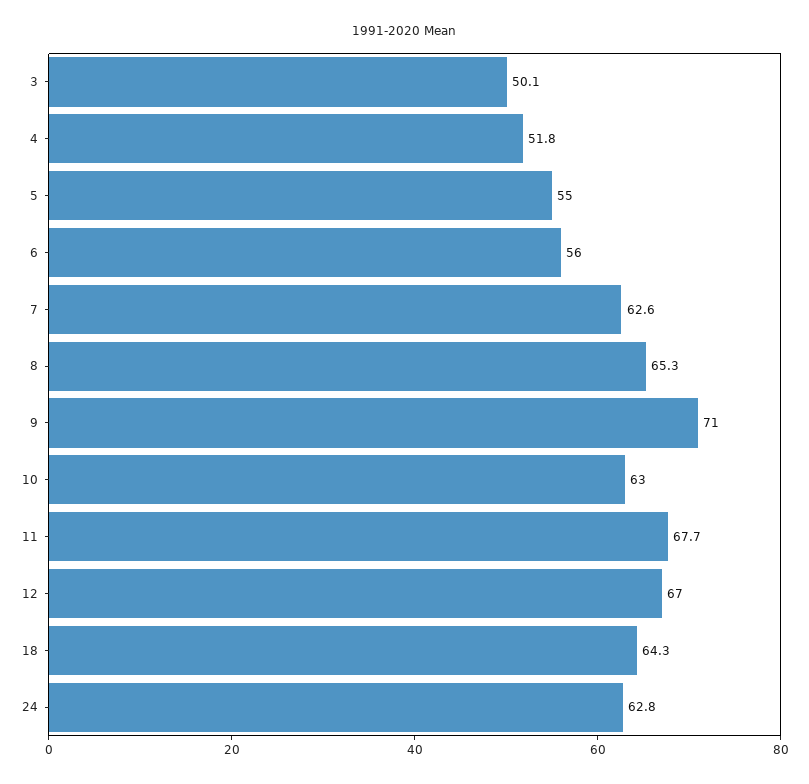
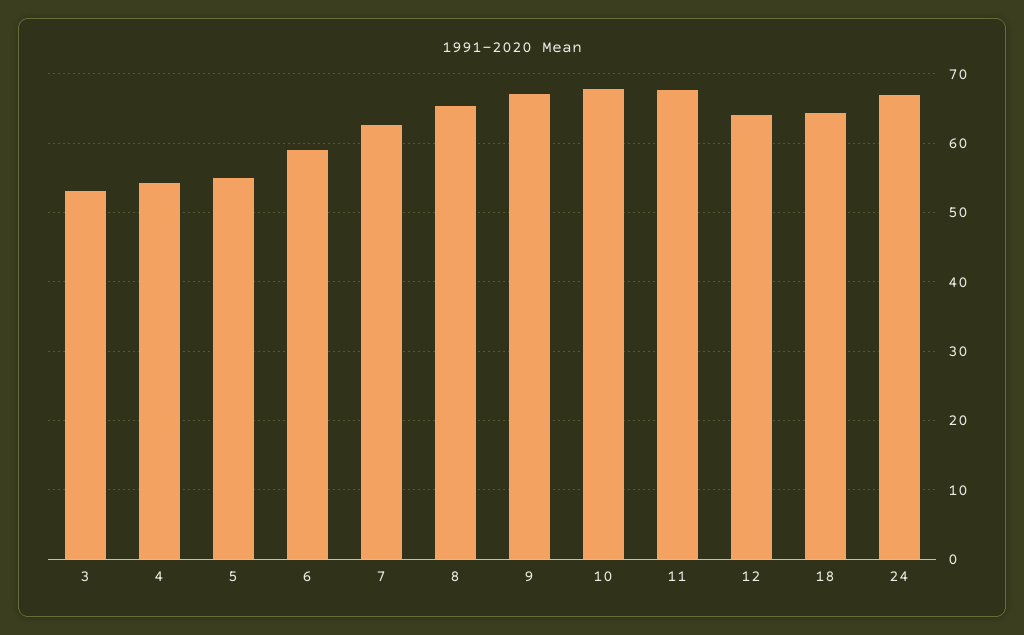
  {
-   "3": 50.1,
+   "3": 53,
-   "4": 51.8,
+   "4": 54,
    "5": 55,
-   "6": 56,
+   "6": 59,
    "7": 62.6,
    "8": 65.3,
-   "9": 71,
+   "9": 67,
-   "10": 63,
+   "10": 68,
    "11": 67.7,
-   "12": 67,
+   "12": 64,
    "18": 64.3,
-   "24": 62.8
+   "24": 67
  }

